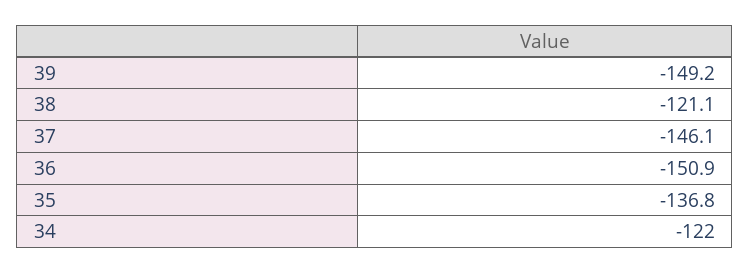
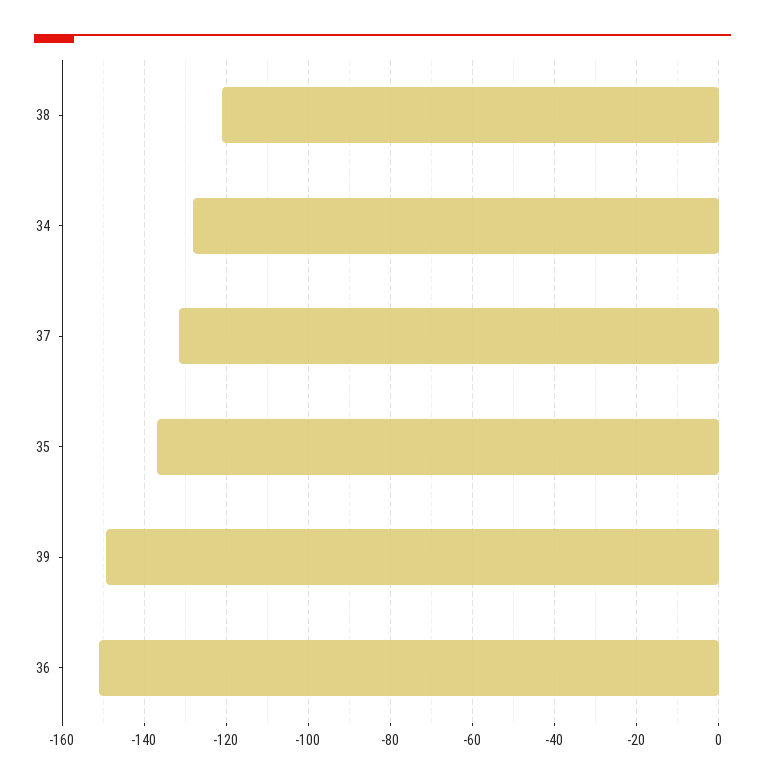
  {
    "39": -149.2,
    "38": -121.1,
-   "37": -146.1,
+   "37": -132,
    "36": -150.9,
    "35": -136.8,
-   "34": -122
+   "34": -128
  }

